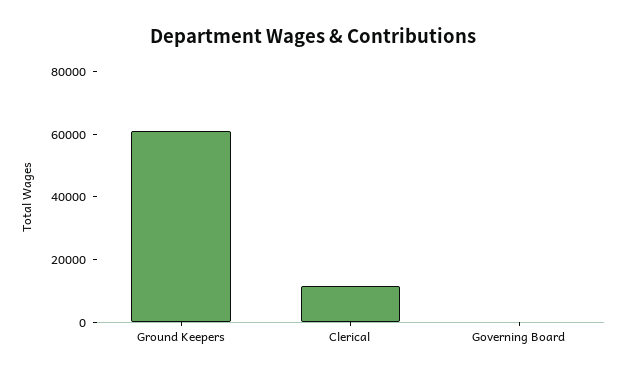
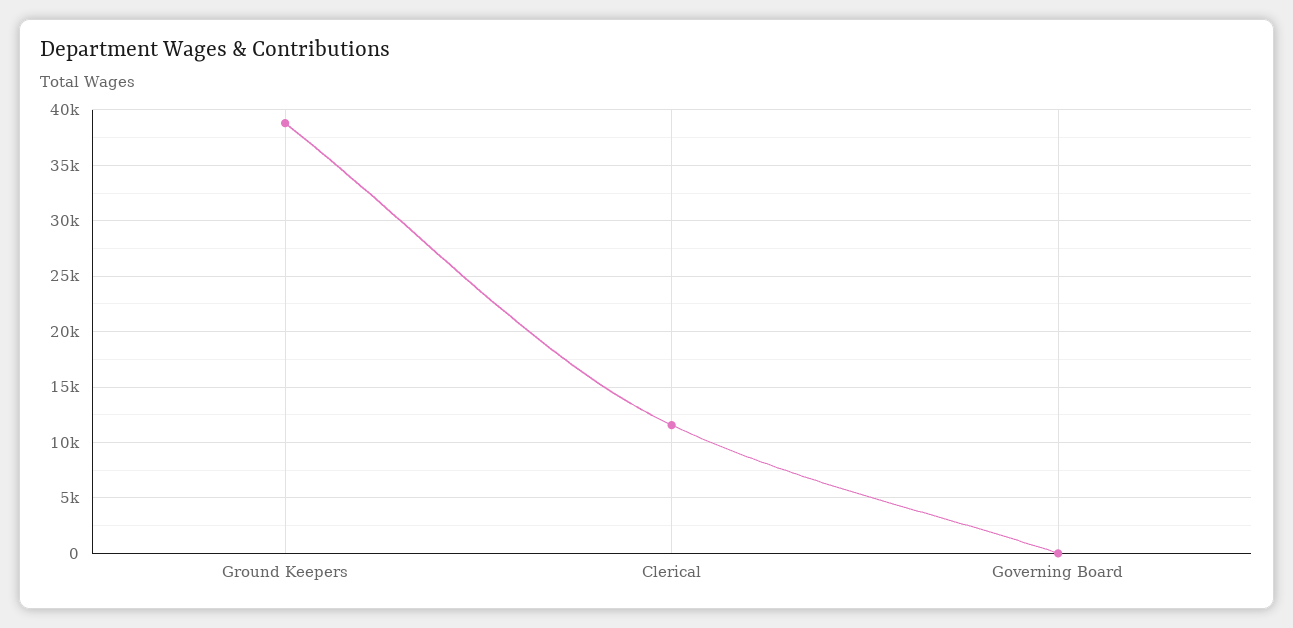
  {
-   "Ground Keepers": 60000,
+   "Ground Keepers": 39000,
    "Clerical": 12000,
    "Governing Board": 0
  }

